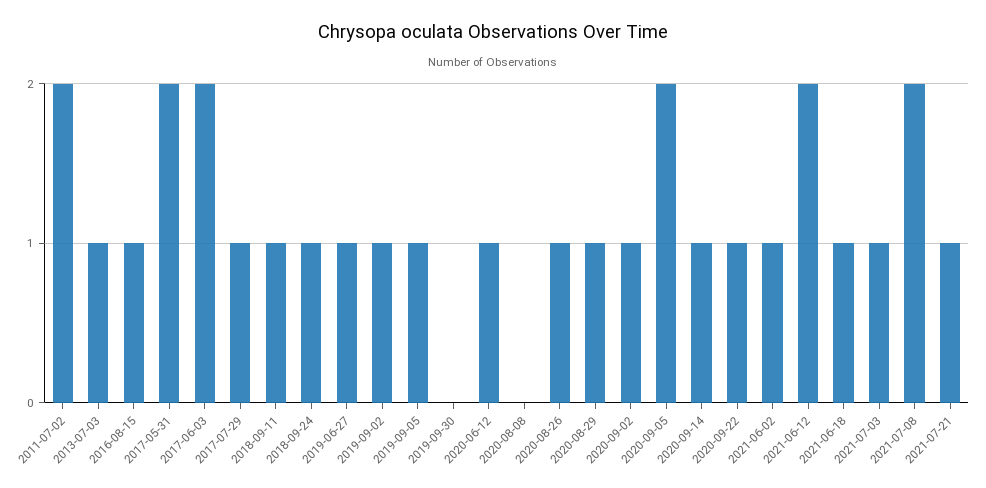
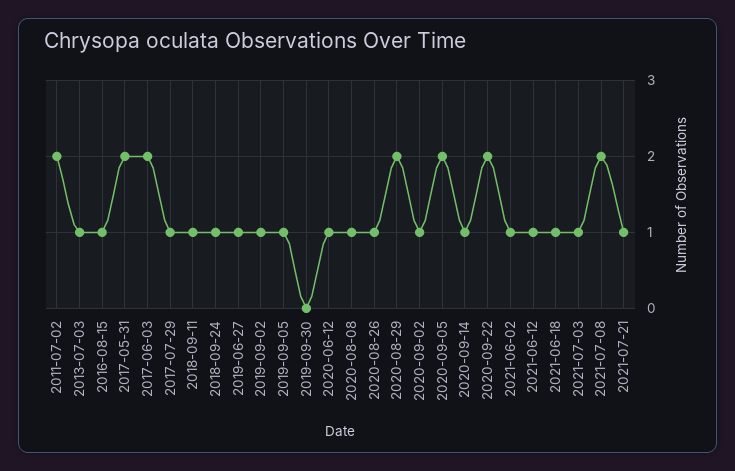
  {
    "2011-07-02": 2,
    "2013-07-03": 1,
    "2016-08-15": 1,
    "2017-05-31": 2,
    "2017-06-03": 2,
    "2017-07-29": 1,
    "2018-09-11": 1,
    "2018-09-24": 1,
    "2019-06-27": 1,
    "2019-09-02": 1,
    "2019-09-05": 1,
    "2019-09-30": 0,
    "2020-06-12": 1,
-   "2020-08-08": 0,
+   "2020-08-08": 1,
    "2020-08-26": 1,
-   "2020-08-29": 1,
+   "2020-08-29": 2,
    "2020-09-02": 1,
    "2020-09-05": 2,
    "2020-09-14": 1,
-   "2020-09-22": 1,
+   "2020-09-22": 2,
    "2021-06-02": 1,
-   "2021-06-12": 2,
+   "2021-06-12": 1,
    "2021-06-18": 1,
    "2021-07-03": 1,
    "2021-07-08": 2,
    "2021-07-21": 1
  }

